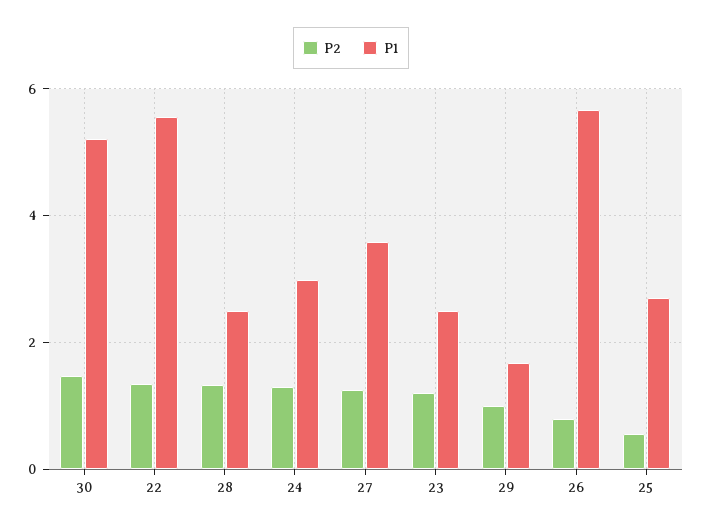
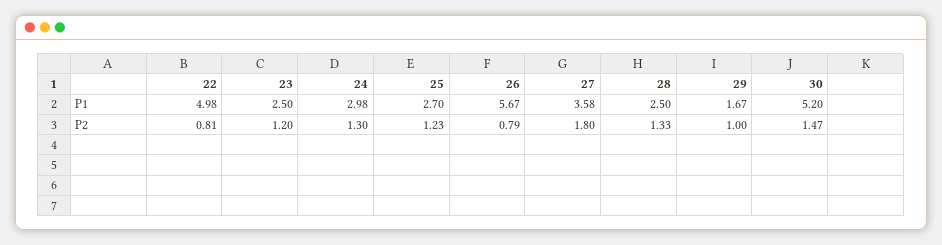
  {
    "P2": {
      "30": 1.47,
-     "22": 1.4,
+     "22": 0.81,
      "28": 1.33,
      "24": 1.3,
-     "27": 1.2,
+     "27": 1.8,
      "23": 1.2,
      "29": 1,
      "26": 0.79,
-     "25": 0.6
+     "25": 1.23
    },
    "P1": {
      "30": 5.2,
-     "22": 5.6,
+     "22": 4.98,
      "28": 2.5,
      "24": 2.98,
      "27": 3.58,
      "23": 2.5,
      "29": 1.67,
      "26": 5.67,
      "25": 2.7
    }
  }

